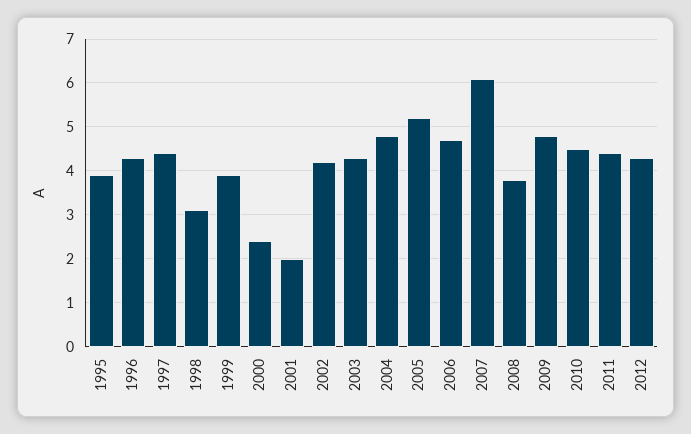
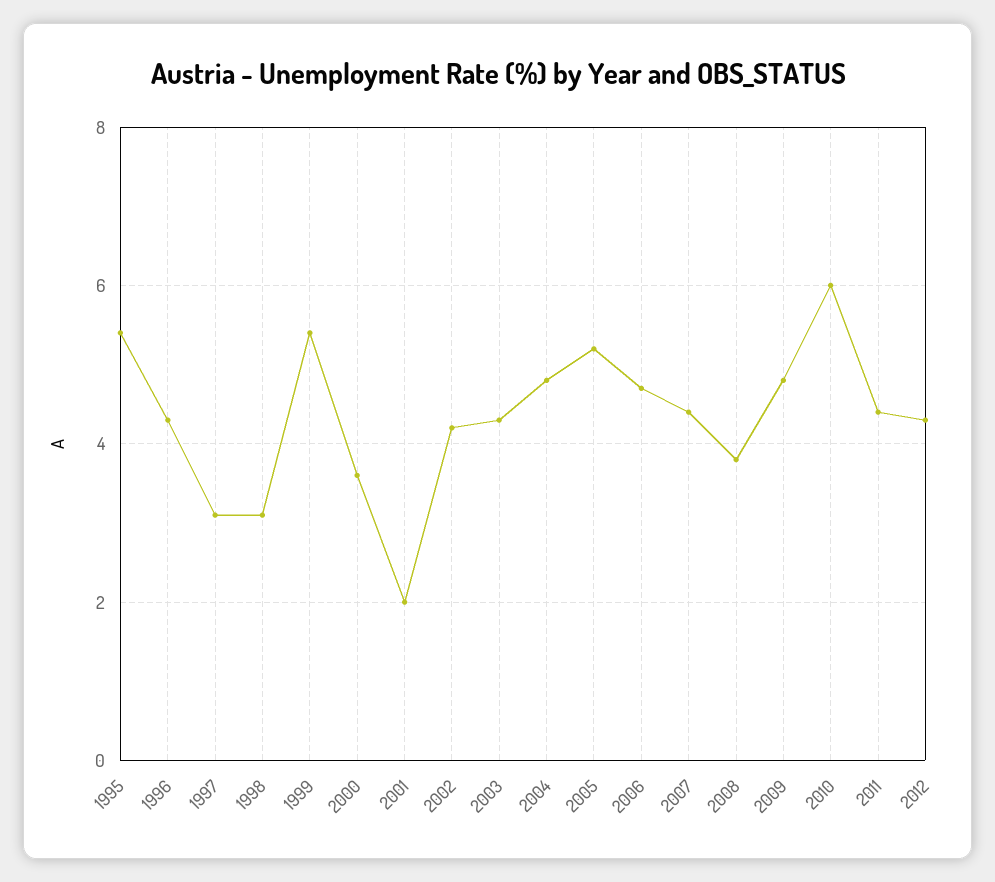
  {
-   "1995": 4,
+   "1995": 5.5,
    "1996": 4.5,
-   "1997": 4.5,
+   "1997": 3,
    "1998": 3,
-   "1999": 4,
+   "1999": 5.5,
-   "2000": 2.5,
+   "2000": 3.5,
    "2001": 2,
    "2002": 4,
    "2003": 4.5,
    "2004": 5,
    "2005": 5,
    "2006": 4.5,
-   "2007": 6,
+   "2007": 4.5,
    "2008": 4,
    "2009": 5,
-   "2010": 4.5,
+   "2010": 6,
    "2011": 4.5,
    "2012": 4.5
  }

